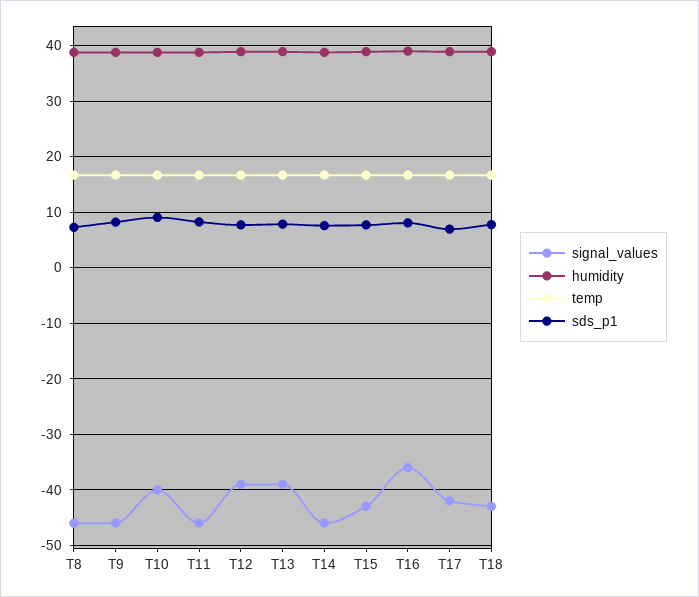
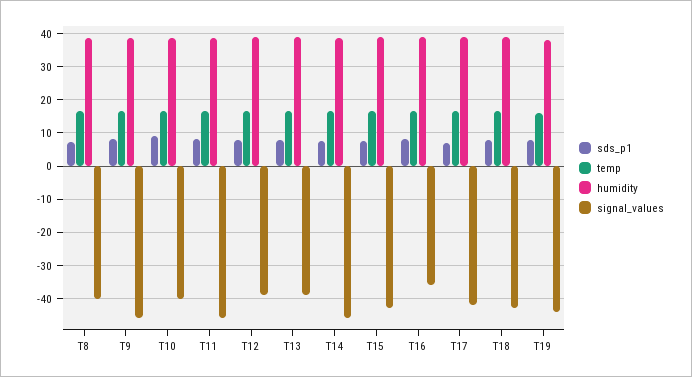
  {
    "signal_values": {
-     "T8": -46,
+     "T8": -40,
      "T9": -46,
      "T10": -40,
      "T11": -46,
      "T12": -40,
      "T13": -40,
      "T14": -46,
      "T15": -44,
      "T16": -36,
      "T17": -42,
-     "T18": -44
+     "T18": -44,
+     "T19": -44
    },
    "humidity": {
      "T8": 38,
      "T9": 38,
      "T10": 38,
      "T11": 38,
      "T12": 38,
      "T13": 38,
      "T14": 38,
      "T15": 38,
      "T16": 40,
      "T17": 38,
-     "T18": 38
+     "T18": 38,
+     "T19": 38
    },
    "temp": {
      "T8": 16,
      "T9": 16,
      "T10": 16,
      "T11": 16,
      "T12": 16,
      "T13": 16,
      "T14": 16,
      "T15": 16,
      "T16": 16,
      "T17": 16,
-     "T18": 16
+     "T18": 16,
+     "T19": 16
    },
    "sds_p1": {
      "T8": 8,
      "T9": 8,
      "T10": 10,
      "T11": 8,
      "T12": 8,
      "T13": 8,
      "T14": 8,
      "T15": 8,
      "T16": 8,
      "T17": 6,
-     "T18": 8
+     "T18": 8,
+     "T19": 8
    }
  }

